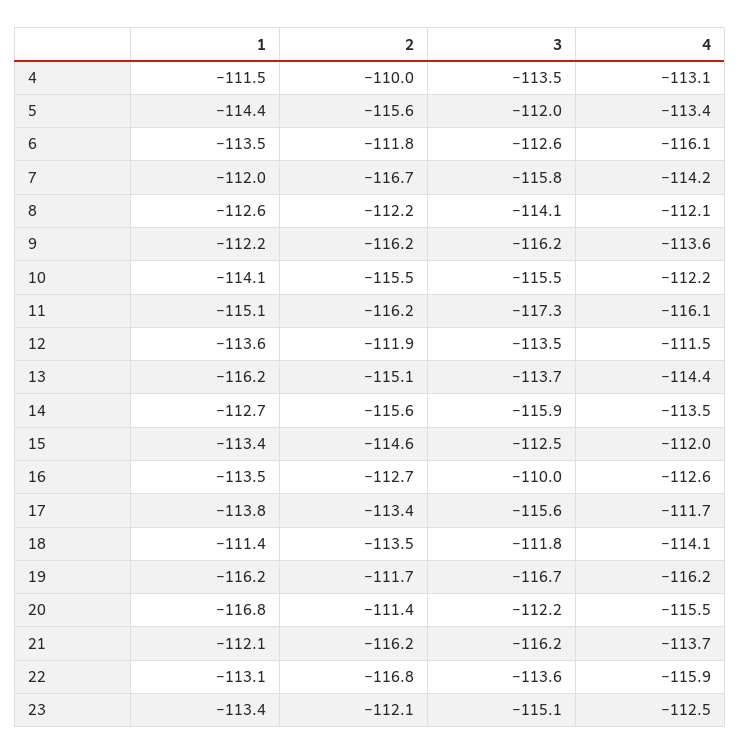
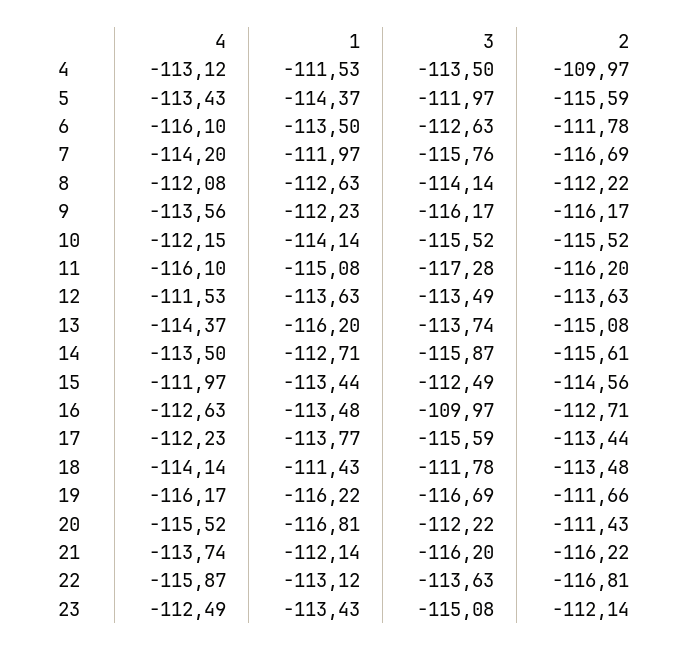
  {
    "1": {
      "4": -111.53,
      "5": -114.37,
      "6": -113.5,
      "7": -111.97,
      "8": -112.63,
      "9": -112.23,
      "10": -114.14,
      "11": -115.08,
      "12": -113.63,
      "13": -116.2,
      "14": -112.71,
      "15": -113.44,
      "16": -113.48,
      "17": -113.77,
      "18": -111.43,
      "19": -116.22,
      "20": -116.81,
      "21": -112.14,
      "22": -113.12,
      "23": -113.43
    },
    "2": {
      "4": -109.97,
      "5": -115.59,
      "6": -111.78,
      "7": -116.69,
      "8": -112.22,
      "9": -116.17,
      "10": -115.52,
      "11": -116.2,
-     "12": -111.9,
+     "12": -113.63,
      "13": -115.08,
      "14": -115.61,
      "15": -114.56,
      "16": -112.71,
      "17": -113.44,
      "18": -113.48,
      "19": -111.66,
      "20": -111.43,
      "21": -116.22,
      "22": -116.81,
      "23": -112.14
    },
    "3": {
      "4": -113.5,
      "5": -111.97,
      "6": -112.63,
      "7": -115.76,
      "8": -114.14,
      "9": -116.17,
      "10": -115.52,
      "11": -117.28,
      "12": -113.49,
      "13": -113.74,
      "14": -115.87,
      "15": -112.49,
      "16": -109.97,
      "17": -115.59,
      "18": -111.78,
      "19": -116.69,
      "20": -112.22,
      "21": -116.2,
      "22": -113.63,
      "23": -115.08
    },
    "4": {
      "4": -113.12,
      "5": -113.43,
      "6": -116.1,
      "7": -114.2,
      "8": -112.08,
      "9": -113.56,
      "10": -112.15,
      "11": -116.1,
      "12": -111.53,
      "13": -114.37,
      "14": -113.5,
      "15": -111.97,
      "16": -112.63,
-     "17": -111.7,
+     "17": -112.23,
      "18": -114.14,
      "19": -116.17,
      "20": -115.52,
      "21": -113.74,
      "22": -115.87,
      "23": -112.49
    }
  }

